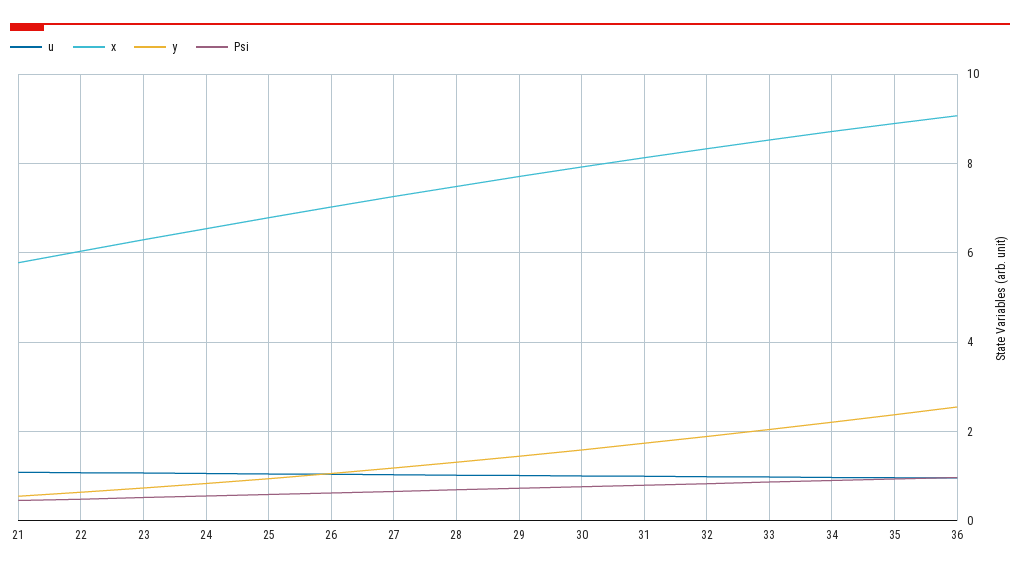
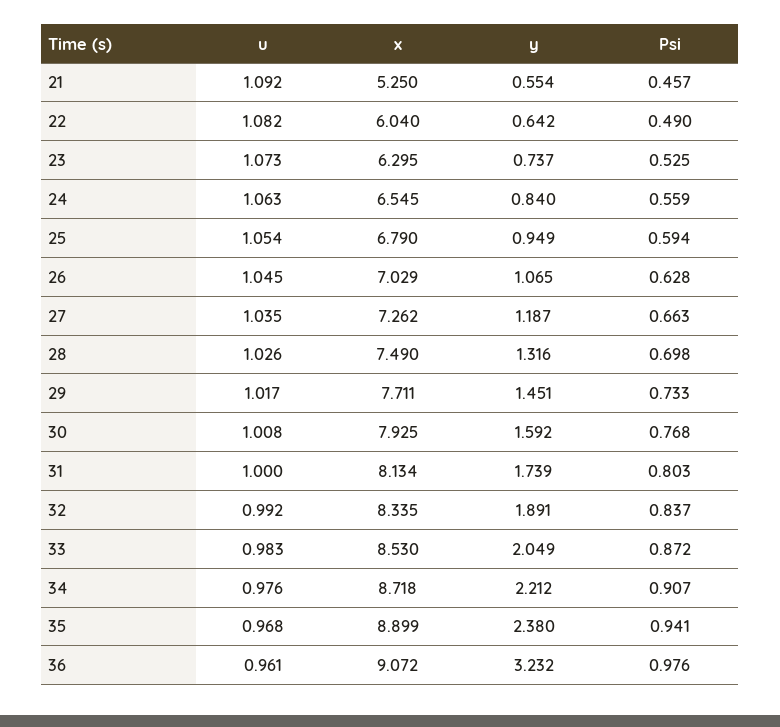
  {
    "u": {
      "21": 1.092,
      "22": 1.082,
      "23": 1.073,
      "24": 1.063,
      "25": 1.054,
      "26": 1.045,
      "27": 1.035,
      "28": 1.026,
      "29": 1.017,
      "30": 1.008,
      "31": 1,
      "32": 0.992,
      "33": 0.983,
      "34": 0.976,
      "35": 0.968,
      "36": 0.961
    },
    "x": {
-     "21": 5.8,
+     "21": 5.25,
      "22": 6.04,
      "23": 6.295,
      "24": 6.545,
      "25": 6.79,
      "26": 7.029,
      "27": 7.262,
      "28": 7.49,
      "29": 7.711,
      "30": 7.925,
      "31": 8.134,
      "32": 8.335,
      "33": 8.53,
      "34": 8.718,
      "35": 8.899,
      "36": 9.072
    },
    "y": {
      "21": 0.554,
      "22": 0.642,
      "23": 0.737,
      "24": 0.84,
      "25": 0.949,
      "26": 1.065,
      "27": 1.187,
      "28": 1.316,
      "29": 1.451,
      "30": 1.592,
      "31": 1.739,
      "32": 1.891,
      "33": 2.049,
      "34": 2.212,
      "35": 2.38,
-     "36": 2.6
+     "36": 3.232
    },
    "Psi": {
      "21": 0.457,
      "22": 0.49,
      "23": 0.525,
      "24": 0.559,
      "25": 0.594,
      "26": 0.628,
      "27": 0.663,
      "28": 0.698,
      "29": 0.733,
      "30": 0.768,
      "31": 0.803,
      "32": 0.837,
      "33": 0.872,
      "34": 0.907,
      "35": 0.941,
      "36": 0.976
    }
  }

